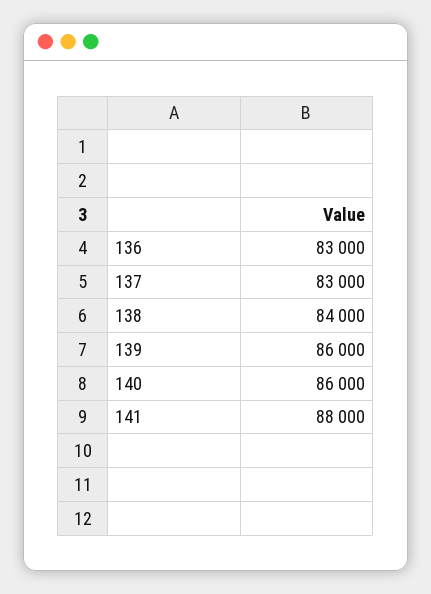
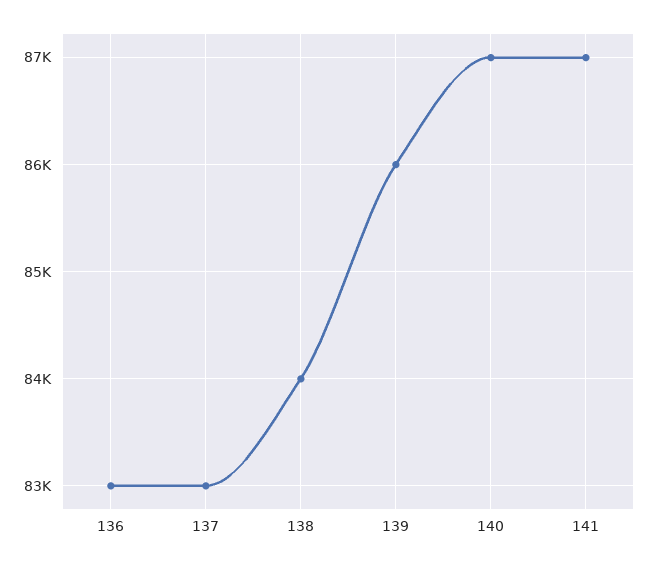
  {
    "136": 83000,
    "137": 83000,
    "138": 84000,
    "139": 86000,
-   "140": 86000,
+   "140": 87000,
-   "141": 88000
+   "141": 87000
  }

